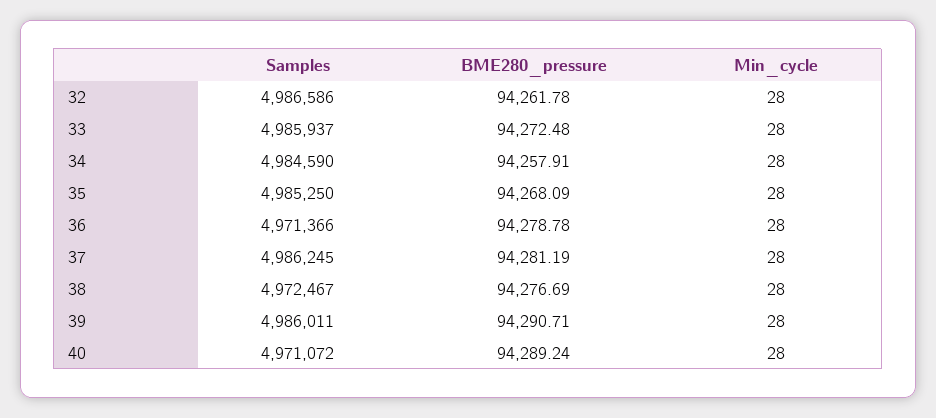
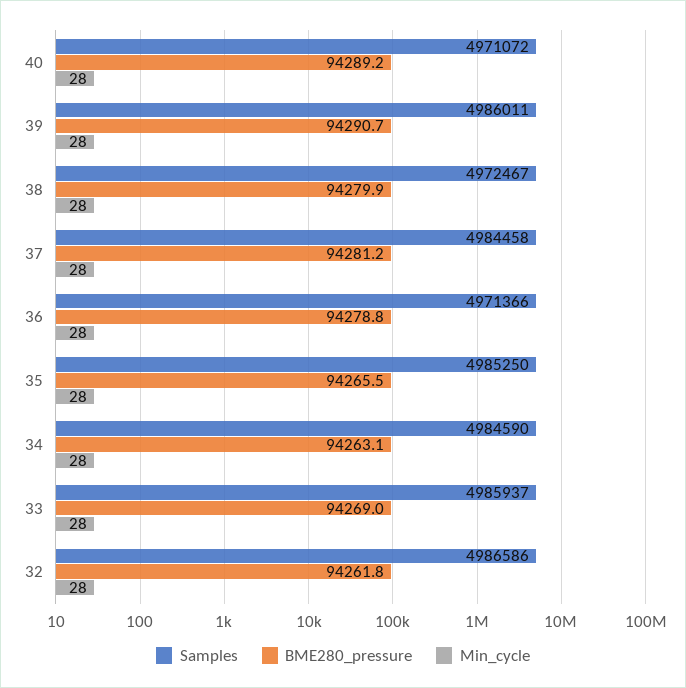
  {
    "Samples": {
      "32": 4986586,
      "33": 4985937,
      "34": 4984590,
      "35": 4985250,
      "36": 4971366,
-     "37": 4986245,
+     "37": 4984458,
      "38": 4972467,
      "39": 4986011,
      "40": 4971072
    },
    "BME280_pressure": {
      "32": 94261.78,
-     "33": 94272.48,
+     "33": 94269,
-     "34": 94257.91,
+     "34": 94263.1,
-     "35": 94268.09,
+     "35": 94265.5,
      "36": 94278.78,
      "37": 94281.19,
-     "38": 94276.69,
+     "38": 94279.9,
      "39": 94290.71,
      "40": 94289.24
    },
    "Min_cycle": {
      "32": 28,
      "33": 28,
      "34": 28,
      "35": 28,
      "36": 28,
      "37": 28,
      "38": 28,
      "39": 28,
      "40": 28
    }
  }

